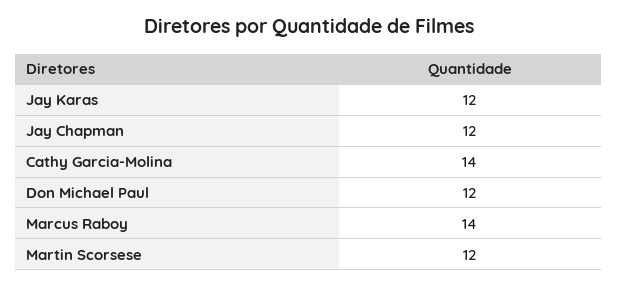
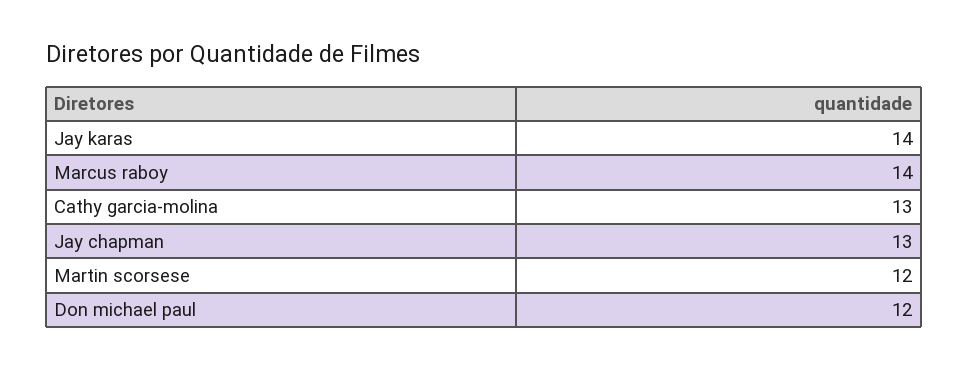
  {
-   "Jay Karas": 12,
+   "Jay Karas": 14,
-   "Jay Chapman": 12,
+   "Jay Chapman": 13,
-   "Cathy Garcia-Molina": 14,
+   "Cathy Garcia-Molina": 13,
    "Don Michael Paul": 12,
    "Marcus Raboy": 14,
    "Martin Scorsese": 12
  }

